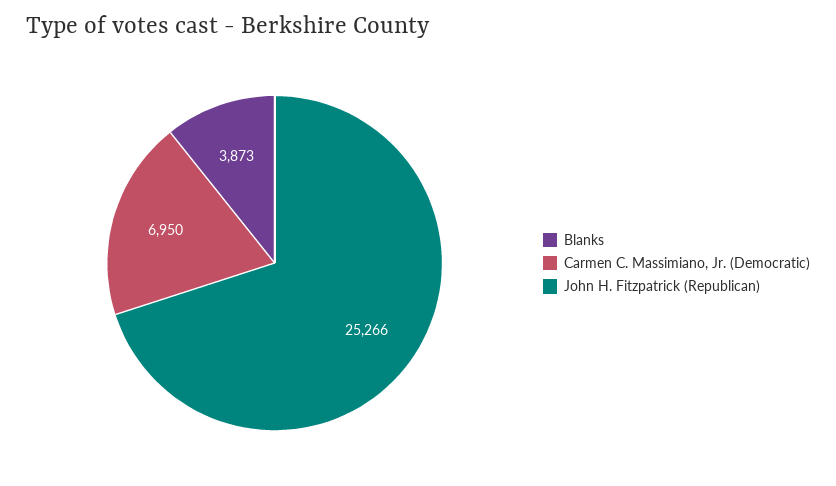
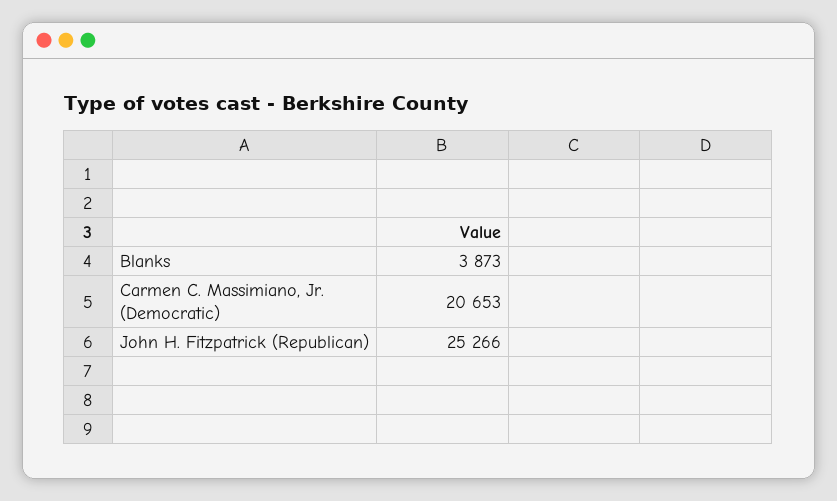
  {
    "Blanks": 3873,
-   "Carmen C. Massimiano, Jr. (Democratic)": 6950,
+   "Carmen C. Massimiano, Jr. (Democratic)": 20653,
    "John H. Fitzpatrick (Republican)": 25266
  }

